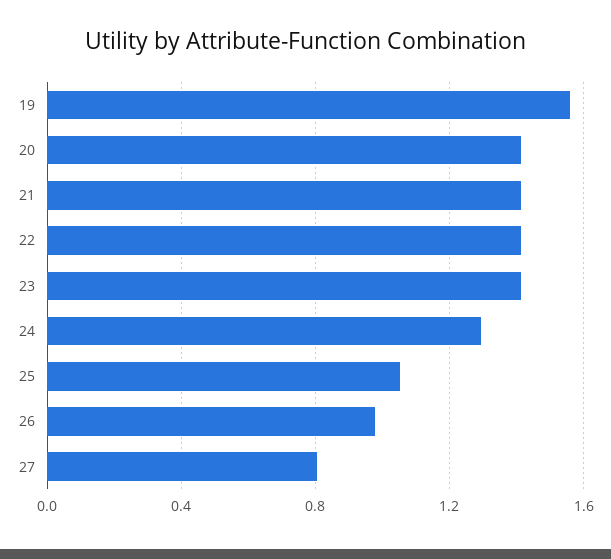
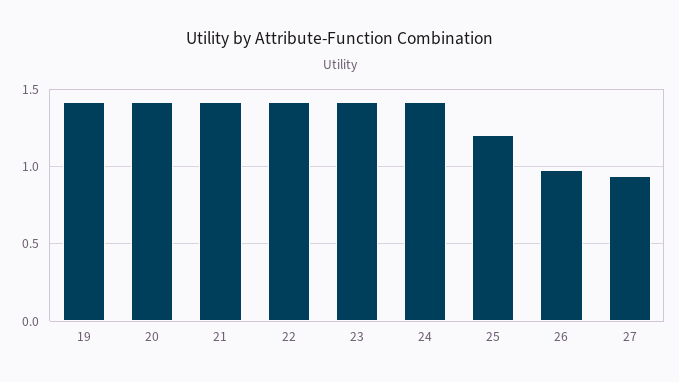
  {
-   "19": 1.55,
+   "19": 1.4,
    "20": 1.4,
    "21": 1.4,
    "22": 1.4,
    "23": 1.4,
-   "24": 1.3,
+   "24": 1.4,
-   "25": 1.05,
+   "25": 1.2,
    "26": 1,
-   "27": 0.8
+   "27": 0.95
  }

